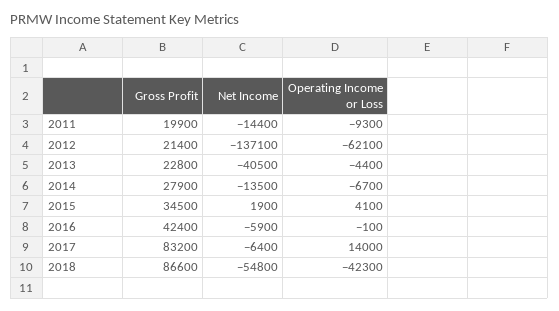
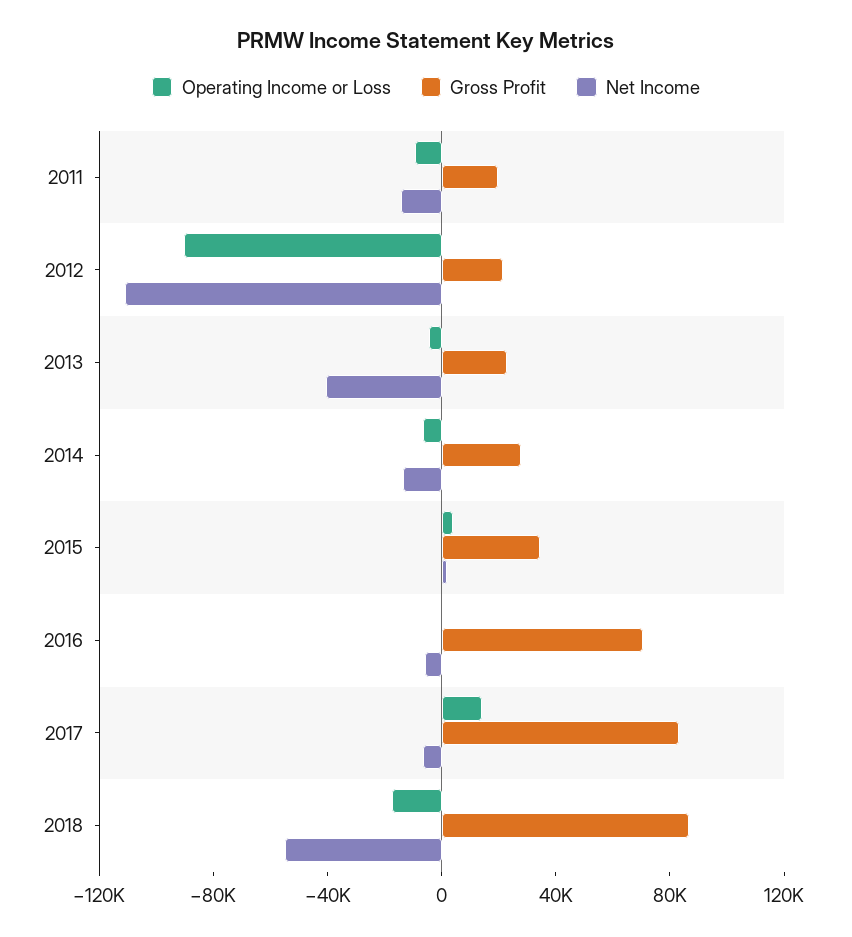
  {
    "Gross Profit": {
      "2011": 19900,
      "2012": 21400,
      "2013": 22800,
      "2014": 27900,
      "2015": 34500,
-     "2016": 42400,
+     "2016": 70000,
      "2017": 83200,
      "2018": 86600
    },
    "Net Income": {
      "2011": -14400,
-     "2012": -137100,
+     "2012": -110000,
      "2013": -40500,
      "2014": -13500,
      "2015": 1900,
      "2016": -5900,
      "2017": -6400,
      "2018": -54800
    },
    "Operating Income or Loss": {
      "2011": -9300,
-     "2012": -62100,
+     "2012": -90000,
      "2013": -4400,
      "2014": -6700,
      "2015": 4100,
      "2016": -100,
      "2017": 14000,
-     "2018": -42300
+     "2018": -20000
    }
  }

